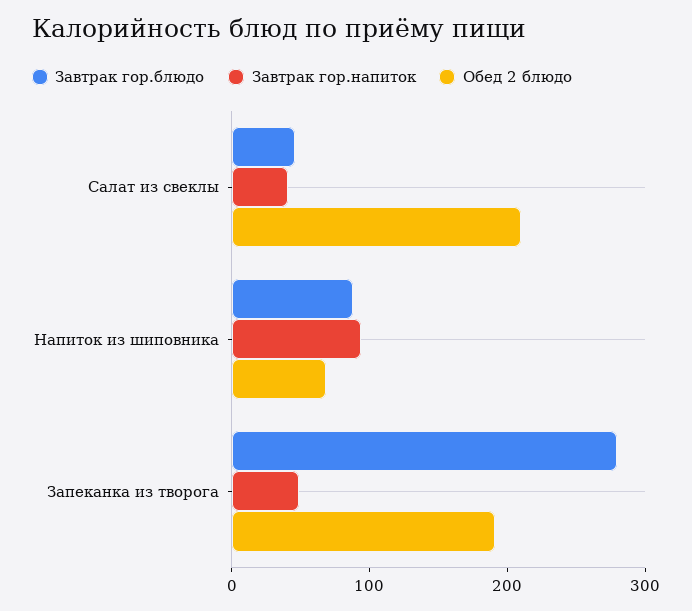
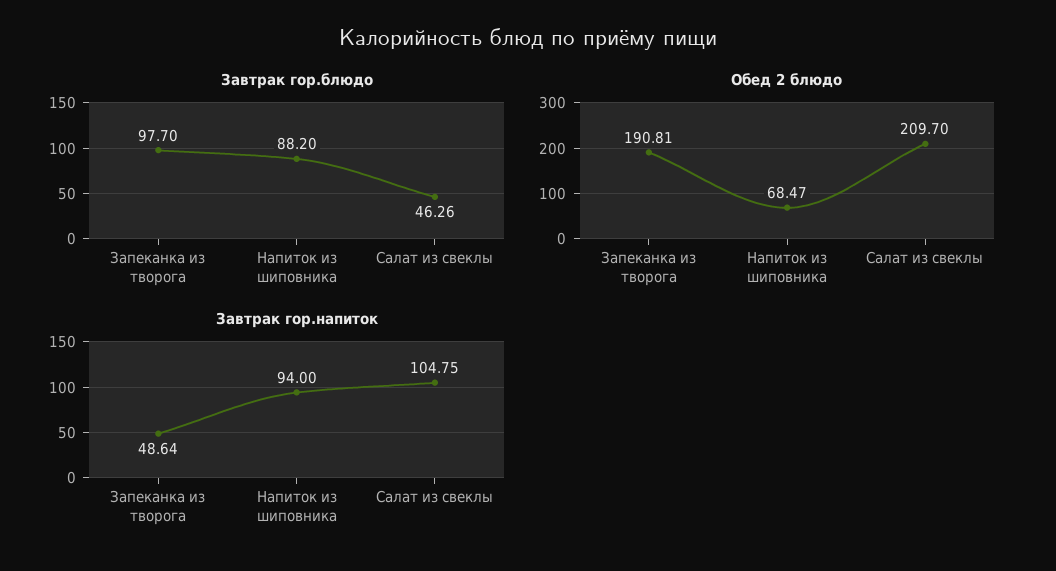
  {
    "Завтрак гор.блюдо": {
      "Салат из свеклы": 46.26,
      "Напиток из шиповника": 88.2,
-     "Запеканка из творога": 280
+     "Запеканка из творога": 97.7
    },
    "Завтрак гор.напиток": {
-     "Салат из свеклы": 40,
+     "Салат из свеклы": 104.75,
      "Напиток из шиповника": 94,
      "Запеканка из творога": 48.64
    },
    "Обед 2 блюдо": {
      "Салат из свеклы": 209.7,
      "Напиток из шиповника": 68.47,
      "Запеканка из творога": 190.81
    }
  }

